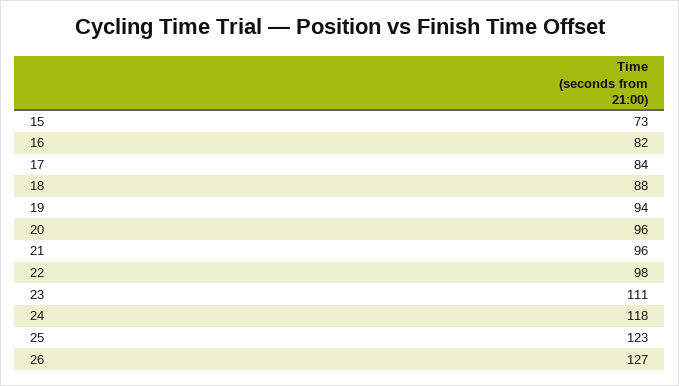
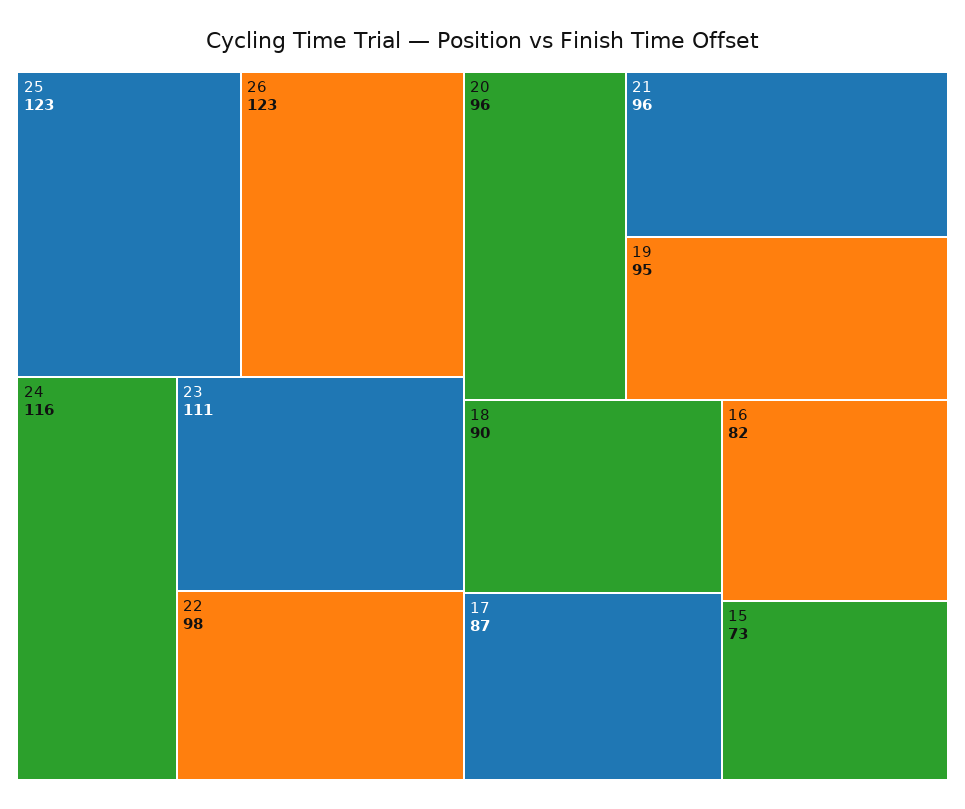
  {
    "15": 73,
    "16": 82,
-   "17": 84,
+   "17": 87,
-   "18": 88,
+   "18": 90,
-   "19": 94,
+   "19": 95,
    "20": 96,
    "21": 96,
    "22": 98,
    "23": 111,
-   "24": 118,
+   "24": 116,
    "25": 123,
-   "26": 127
+   "26": 123
  }

